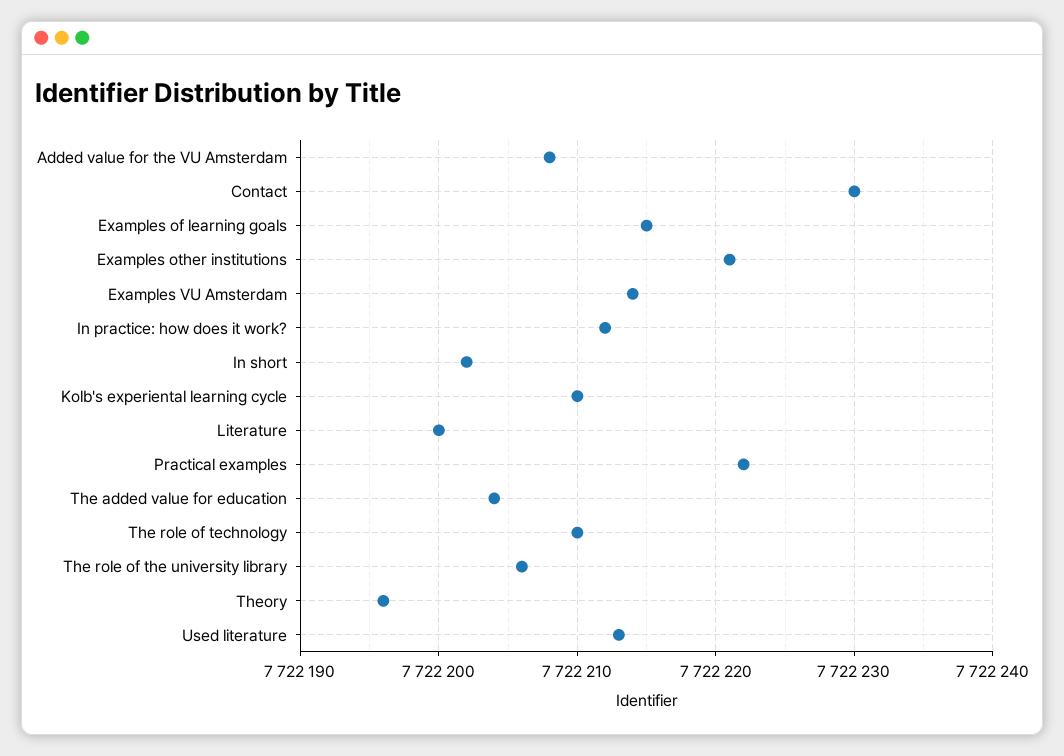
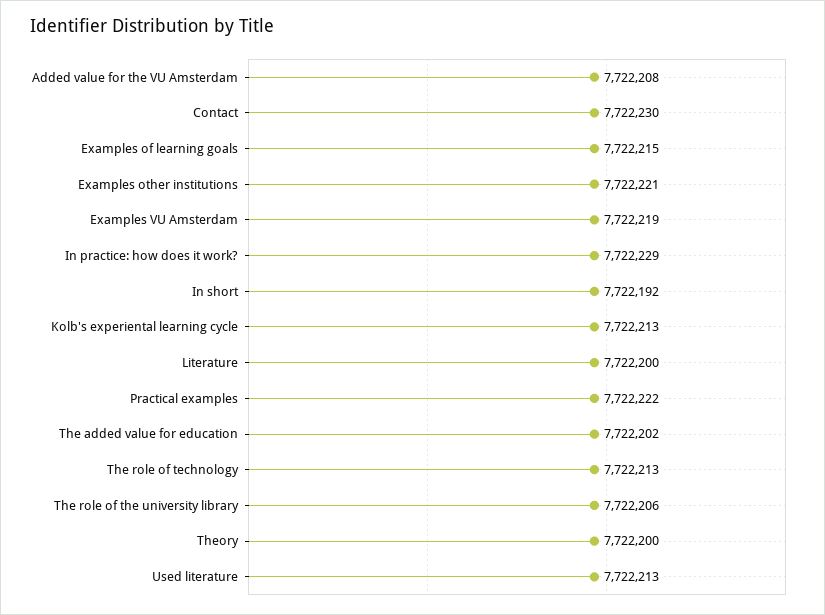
  {
    "Added value for the VU Amsterdam": 7722208,
    "Contact": 7722230,
    "Examples of learning goals": 7722215,
    "Examples other institutions": 7722221,
-   "Examples VU Amsterdam": 7722214,
+   "Examples VU Amsterdam": 7722219,
-   "In practice: how does it work?": 7722212,
+   "In practice: how does it work?": 7722229,
-   "In short": 7722202,
+   "In short": 7722192,
-   "Kolb's experiental learning cycle": 7722210,
+   "Kolb's experiental learning cycle": 7722213,
    "Literature": 7722200,
    "Practical examples": 7722222,
-   "The added value for education": 7722204,
+   "The added value for education": 7722202,
-   "The role of technology": 7722210,
+   "The role of technology": 7722213,
    "The role of the university library": 7722206,
-   "Theory": 7722196,
+   "Theory": 7722200,
    "Used literature": 7722213
  }

